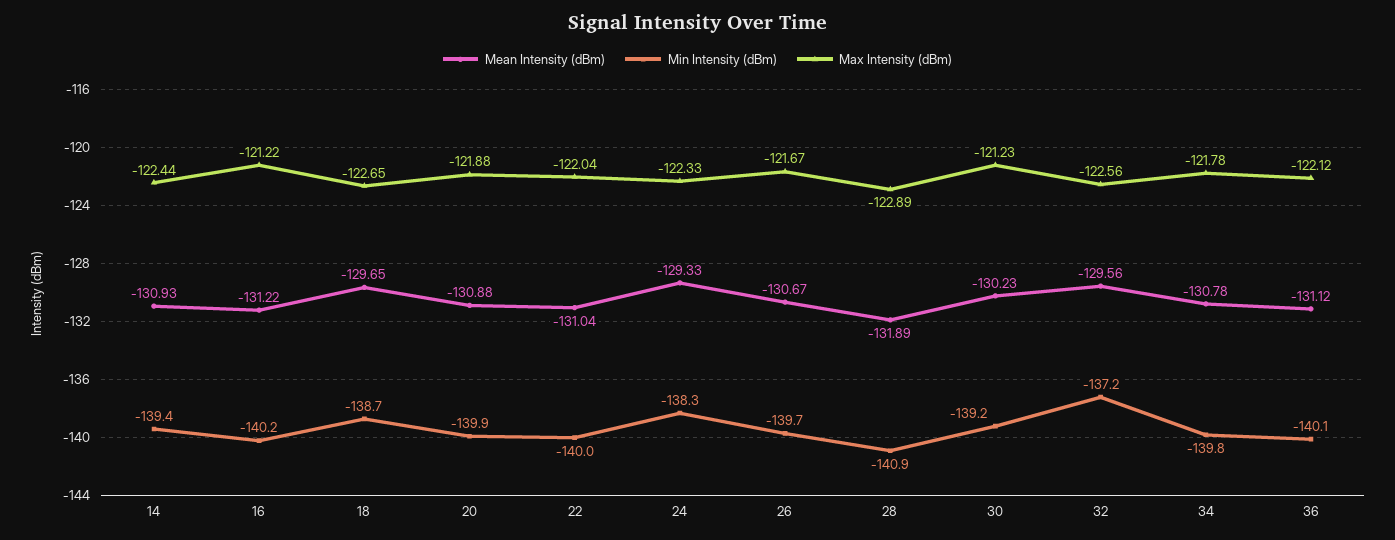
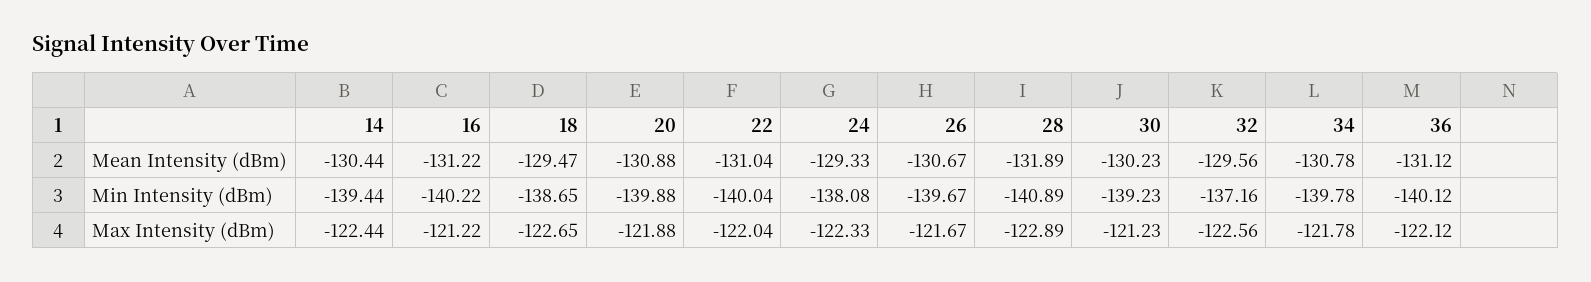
  {
    "Mean Intensity (dBm)": {
-     "14": -130.93,
+     "14": -130.44,
      "16": -131.22,
-     "18": -129.65,
+     "18": -129.47,
      "20": -130.88,
      "22": -131.04,
      "24": -129.33,
      "26": -130.67,
      "28": -131.89,
      "30": -130.23,
      "32": -129.56,
      "34": -130.78,
      "36": -131.12
    },
    "Min Intensity (dBm)": {
      "14": -139.44,
      "16": -140.22,
      "18": -138.65,
      "20": -139.88,
      "22": -140.04,
-     "24": -138.3,
+     "24": -138.08,
      "26": -139.67,
      "28": -140.89,
      "30": -139.23,
      "32": -137.16,
      "34": -139.78,
      "36": -140.12
    },
    "Max Intensity (dBm)": {
      "14": -122.44,
      "16": -121.22,
      "18": -122.65,
      "20": -121.88,
      "22": -122.04,
      "24": -122.33,
      "26": -121.67,
      "28": -122.89,
      "30": -121.23,
      "32": -122.56,
      "34": -121.78,
      "36": -122.12
    }
  }

